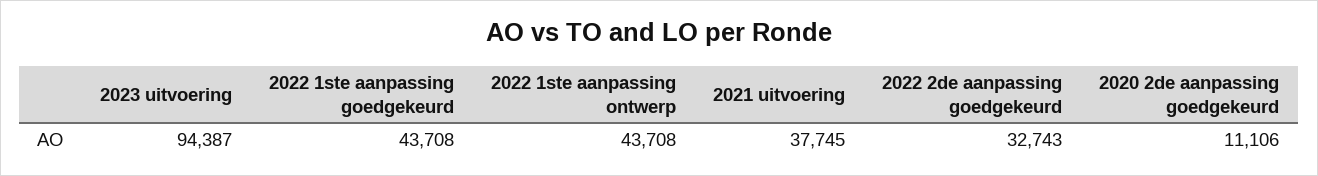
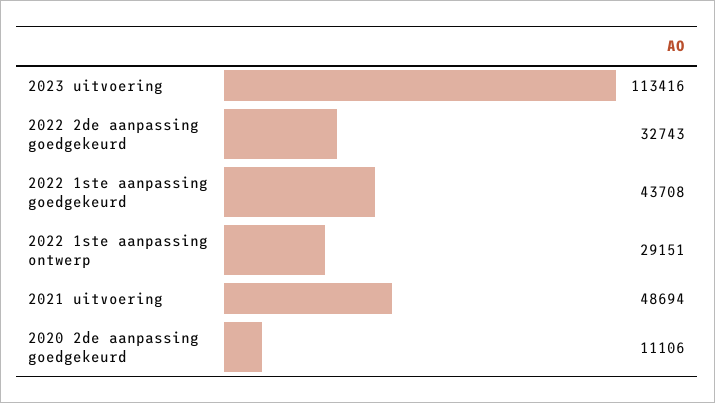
  {
-   "2023 uitvoering": 94387,
+   "2023 uitvoering": 113416,
    "2022 1ste aanpassing goedgekeurd": 43708,
-   "2022 1ste aanpassing ontwerp": 43708,
+   "2022 1ste aanpassing ontwerp": 29151,
-   "2021 uitvoering": 37745,
+   "2021 uitvoering": 48694,
    "2022 2de aanpassing goedgekeurd": 32743,
    "2020 2de aanpassing goedgekeurd": 11106
  }

